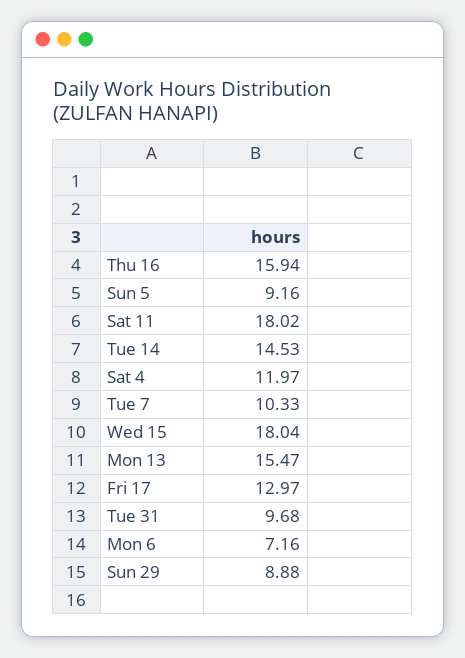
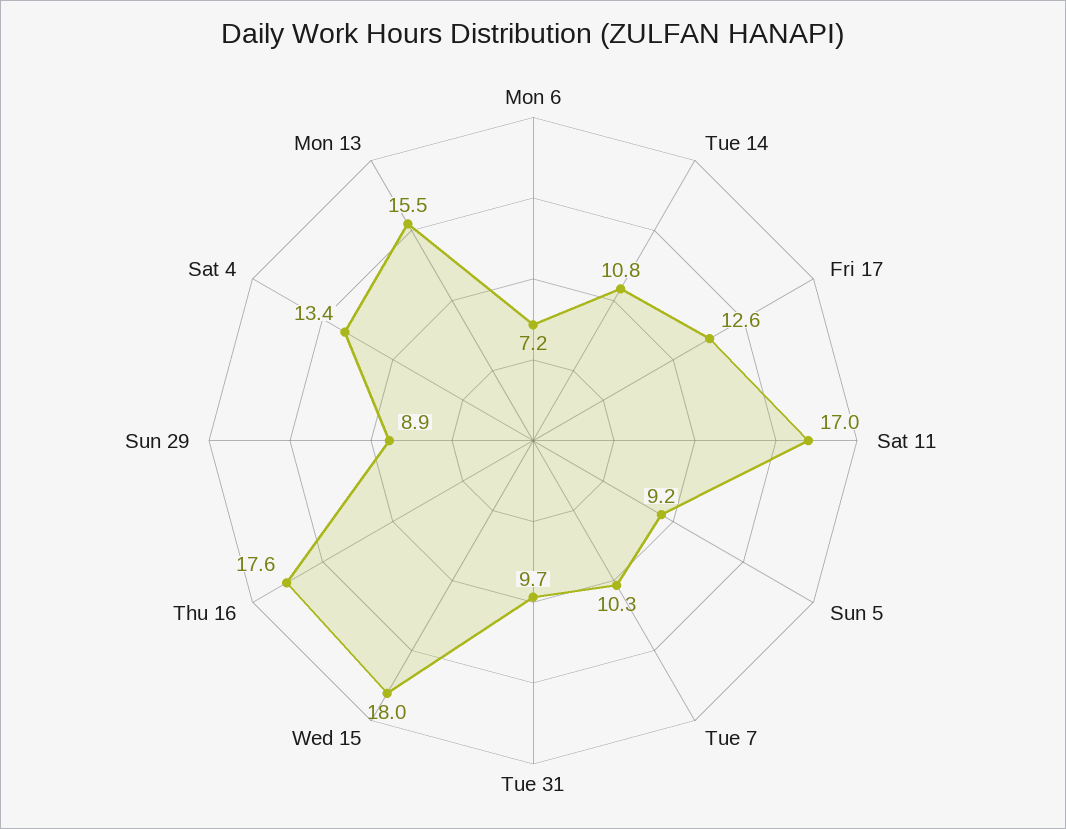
  {
-   "Thu 16": 15.94,
+   "Thu 16": 17.6,
    "Sun 5": 9.16,
-   "Sat 11": 18.02,
+   "Sat 11": 17,
-   "Tue 14": 14.53,
+   "Tue 14": 10.8,
-   "Sat 4": 11.97,
+   "Sat 4": 13.4,
    "Tue 7": 10.33,
    "Wed 15": 18.04,
    "Mon 13": 15.47,
-   "Fri 17": 12.97,
+   "Fri 17": 12.6,
    "Tue 31": 9.68,
    "Mon 6": 7.16,
    "Sun 29": 8.88
  }

